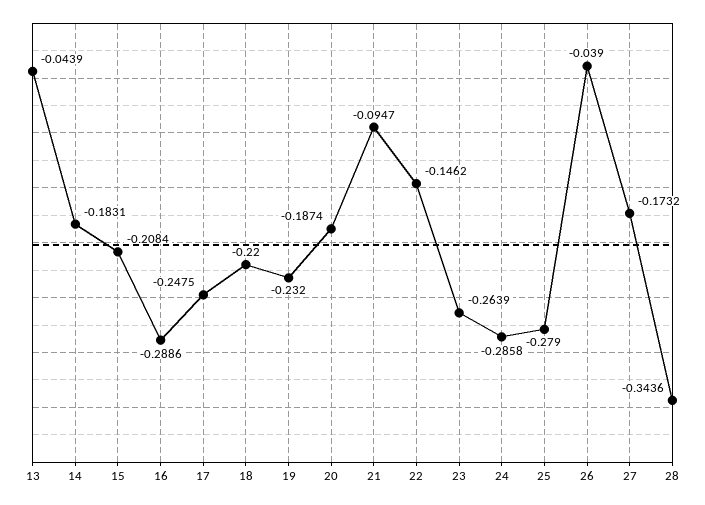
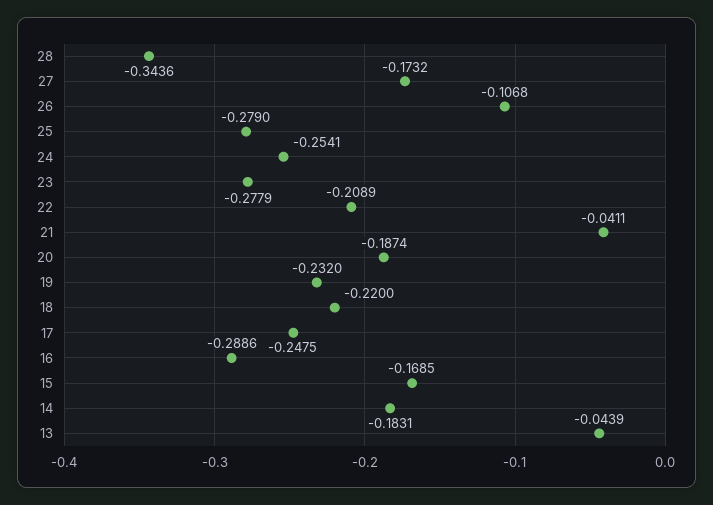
  {
    "13": -0.0439,
    "14": -0.1831,
-   "15": -0.2084,
+   "15": -0.1685,
    "16": -0.2886,
    "17": -0.2475,
    "18": -0.22,
    "19": -0.232,
    "20": -0.1874,
-   "21": -0.0947,
+   "21": -0.0411,
-   "22": -0.1462,
+   "22": -0.2089,
-   "23": -0.2639,
+   "23": -0.2779,
-   "24": -0.2858,
+   "24": -0.2541,
    "25": -0.279,
-   "26": -0.039,
+   "26": -0.1068,
    "27": -0.1732,
    "28": -0.3436
  }

